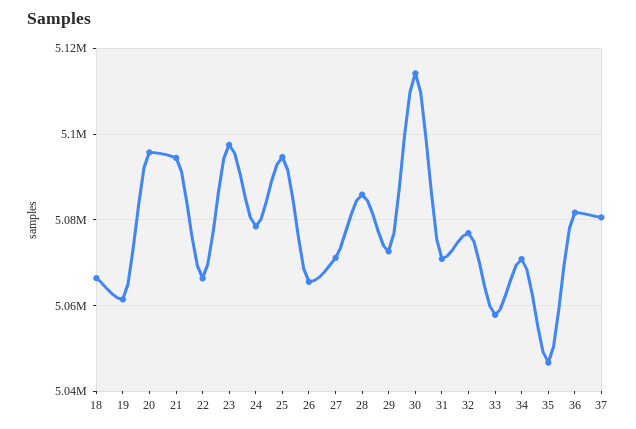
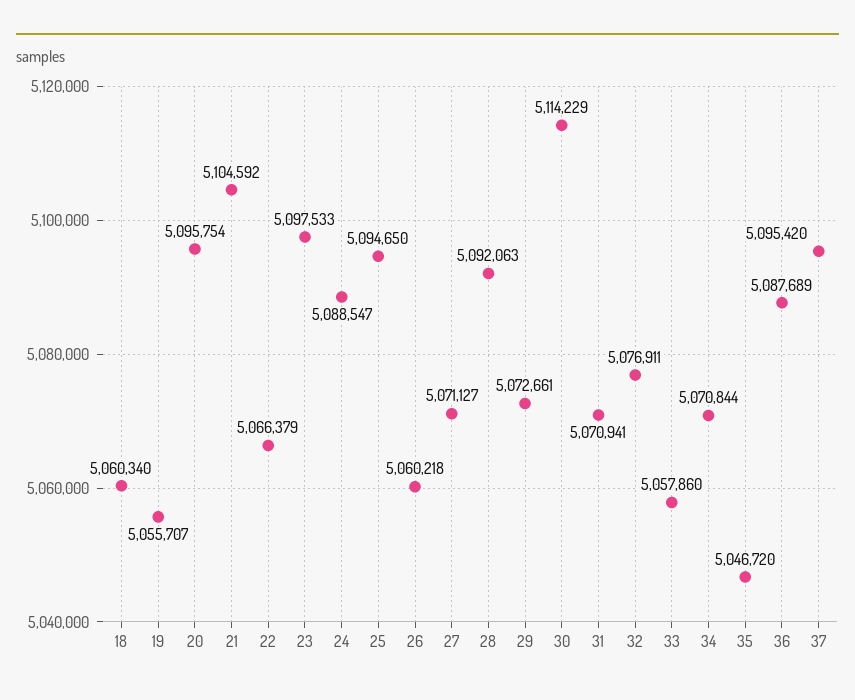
  {
-   "18": 5066000,
+   "18": 5060340,
-   "19": 5062000,
+   "19": 5055707,
    "20": 5095754,
-   "21": 5094000,
+   "21": 5104592,
    "22": 5066379,
    "23": 5097533,
-   "24": 5078000,
+   "24": 5088547,
    "25": 5094650,
-   "26": 5066000,
+   "26": 5060218,
    "27": 5071127,
-   "28": 5086000,
+   "28": 5092063,
    "29": 5072661,
    "30": 5114229,
    "31": 5070941,
    "32": 5076911,
    "33": 5057860,
    "34": 5070844,
    "35": 5046720,
-   "36": 5082000,
+   "36": 5087689,
-   "37": 5080000
+   "37": 5095420
  }

